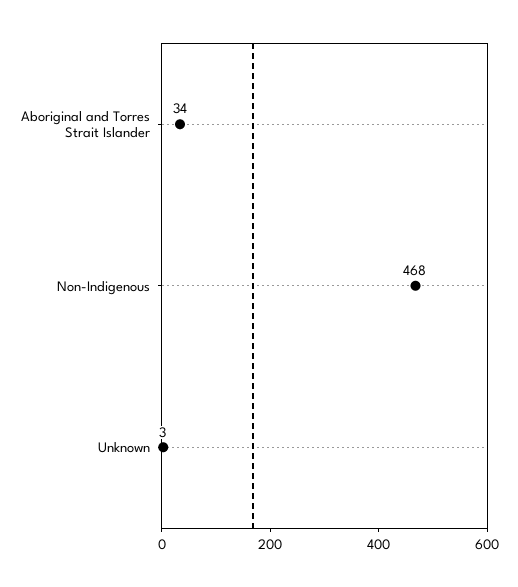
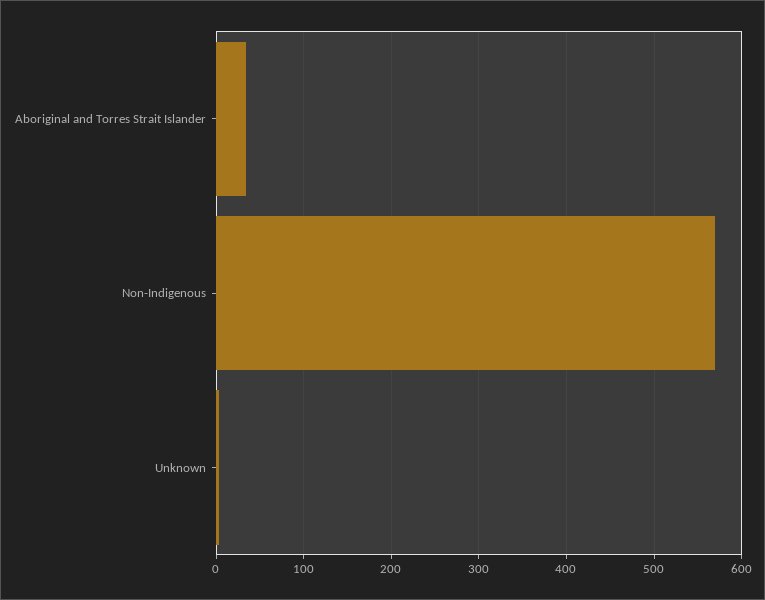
  {
    "Aboriginal and Torres Strait Islander": 34,
-   "Non-Indigenous": 468,
+   "Non-Indigenous": 570,
    "Unknown": 3
  }

